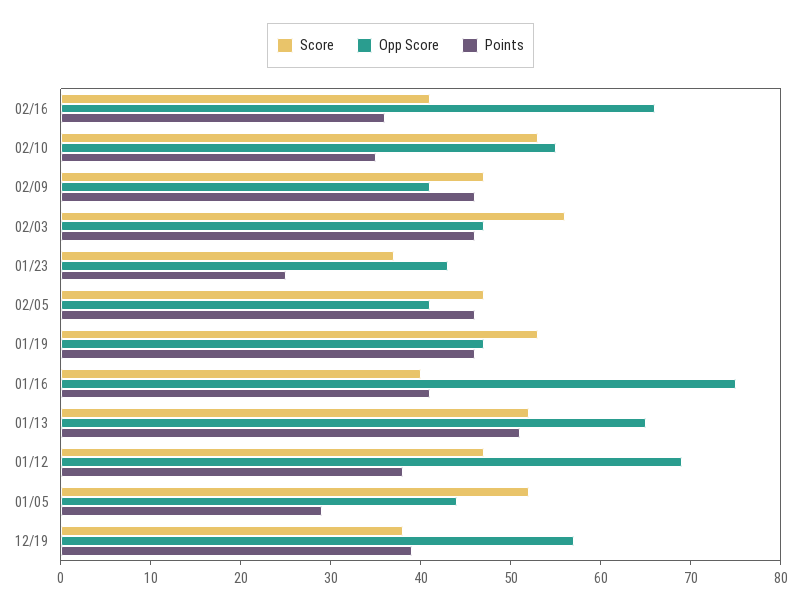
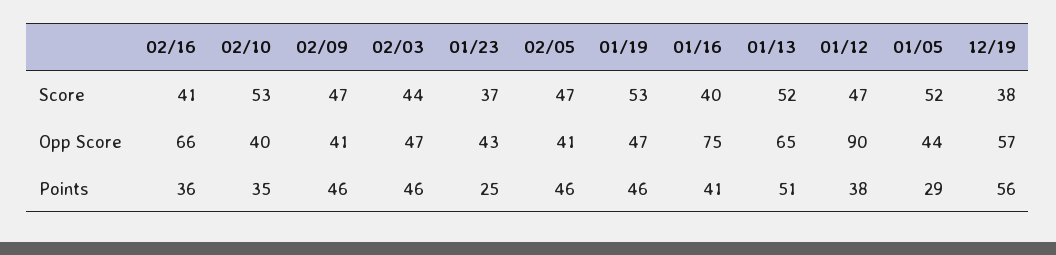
  {
    "Score": {
      "02/16": 41,
      "02/10": 53,
      "02/09": 47,
-     "02/03": 56,
+     "02/03": 44,
      "01/23": 37,
      "02/05": 47,
      "01/19": 53,
      "01/16": 40,
      "01/13": 52,
      "01/12": 47,
      "01/05": 52,
      "12/19": 38
    },
    "Opp Score": {
      "02/16": 66,
-     "02/10": 55,
+     "02/10": 40,
      "02/09": 41,
      "02/03": 47,
      "01/23": 43,
      "02/05": 41,
      "01/19": 47,
      "01/16": 75,
      "01/13": 65,
-     "01/12": 69,
+     "01/12": 90,
      "01/05": 44,
      "12/19": 57
    },
    "Points": {
      "02/16": 36,
      "02/10": 35,
      "02/09": 46,
      "02/03": 46,
      "01/23": 25,
      "02/05": 46,
      "01/19": 46,
      "01/16": 41,
      "01/13": 51,
      "01/12": 38,
      "01/05": 29,
-     "12/19": 39
+     "12/19": 56
    }
  }

